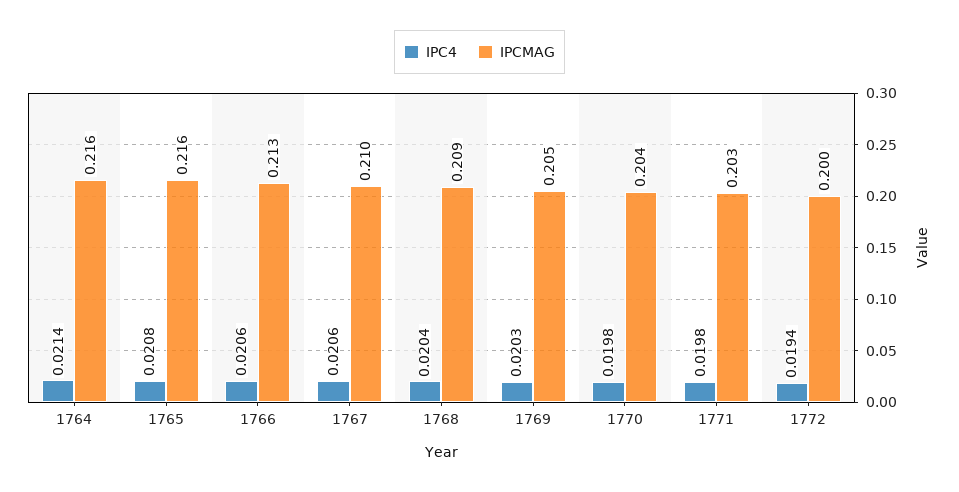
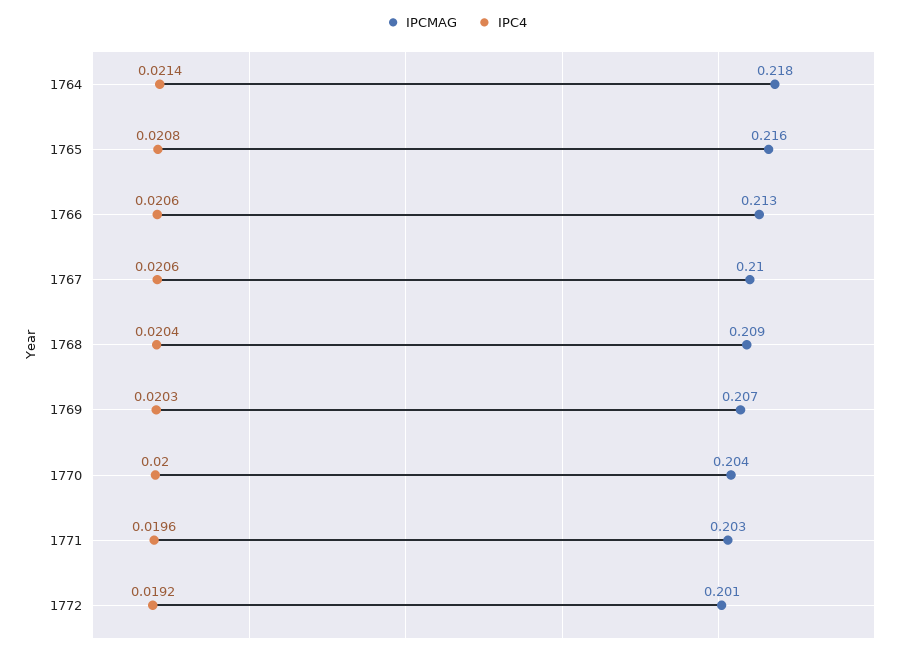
  {
    "IPC4": {
      "1764": 0.0214,
      "1765": 0.0208,
      "1766": 0.0206,
      "1767": 0.0206,
      "1768": 0.0204,
      "1769": 0.0203,
-     "1770": 0.0198,
+     "1770": 0.02,
-     "1771": 0.0198,
+     "1771": 0.0196,
-     "1772": 0.0194
+     "1772": 0.0192
    },
    "IPCMAG": {
-     "1764": 0.216,
+     "1764": 0.218,
      "1765": 0.216,
      "1766": 0.213,
      "1767": 0.21,
      "1768": 0.209,
-     "1769": 0.205,
+     "1769": 0.207,
      "1770": 0.204,
      "1771": 0.203,
-     "1772": 0.2
+     "1772": 0.201
    }
  }

